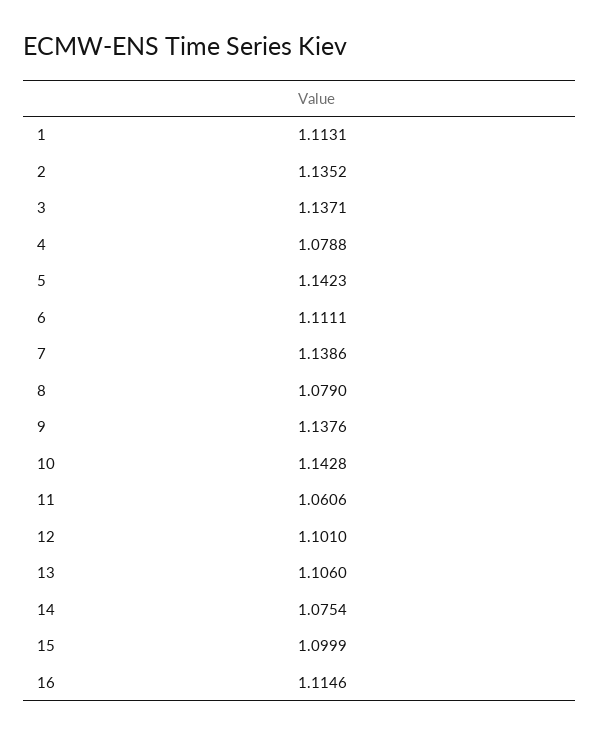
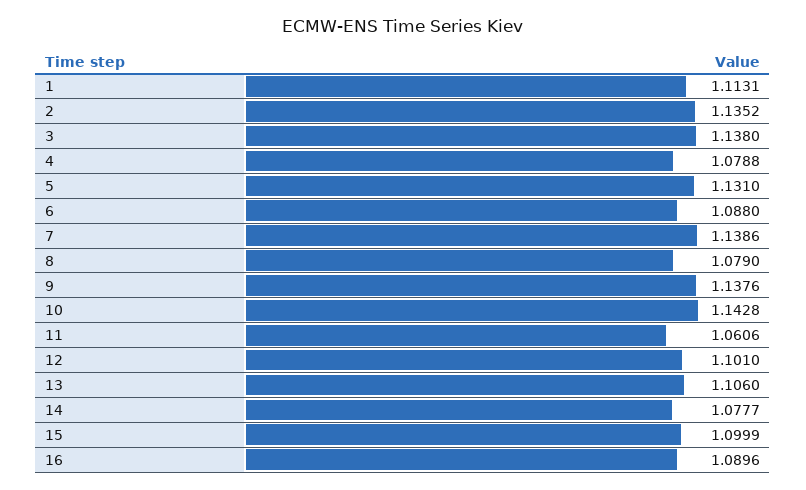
  {
    "1": 1.1131,
    "2": 1.1352,
-   "3": 1.1371,
+   "3": 1.138,
    "4": 1.0788,
-   "5": 1.1423,
+   "5": 1.131,
-   "6": 1.1111,
+   "6": 1.088,
    "7": 1.1386,
    "8": 1.079,
    "9": 1.1376,
    "10": 1.1428,
    "11": 1.0606,
    "12": 1.101,
    "13": 1.106,
-   "14": 1.0754,
+   "14": 1.0777,
    "15": 1.0999,
-   "16": 1.1146
+   "16": 1.0896
  }

